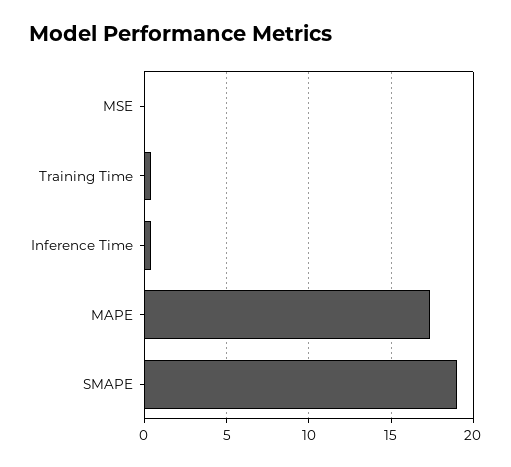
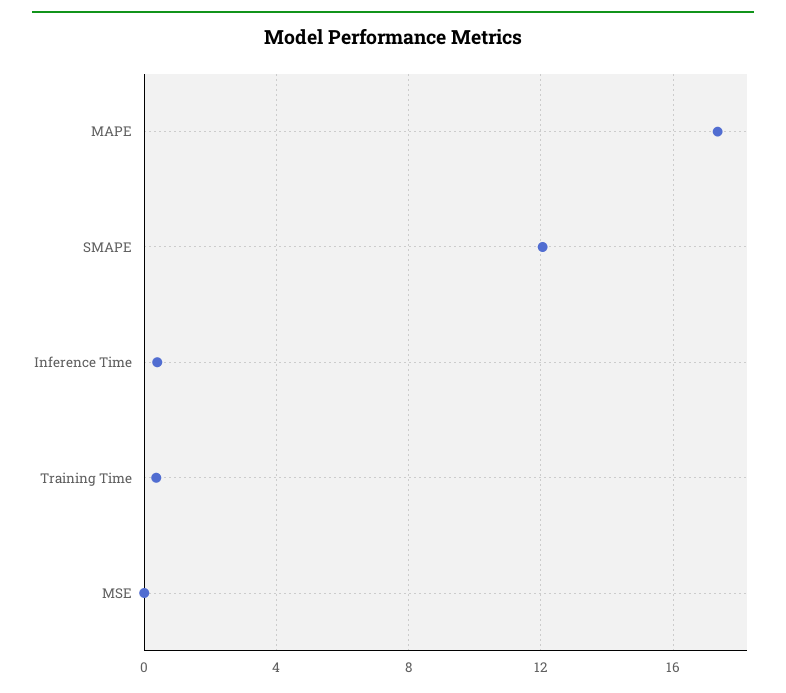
  {
    "MSE": 0,
    "Training Time": 0.5,
    "Inference Time": 0.5,
    "MAPE": 17.5,
-   "SMAPE": 19
+   "SMAPE": 12
  }

